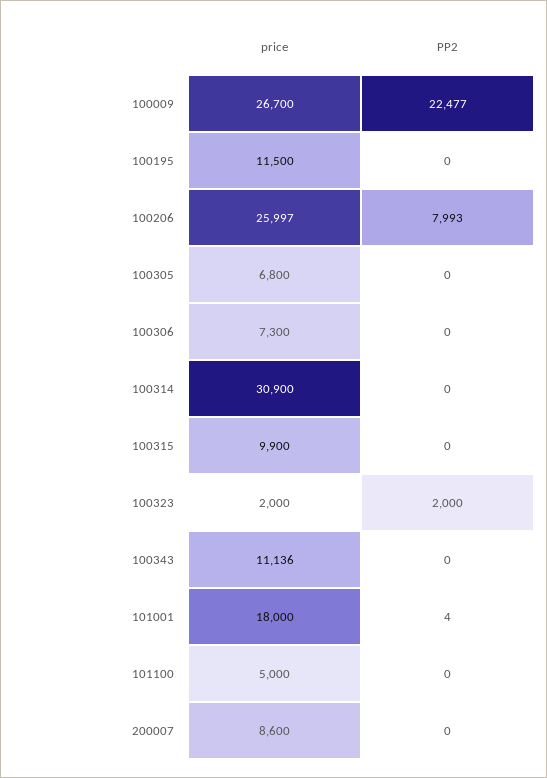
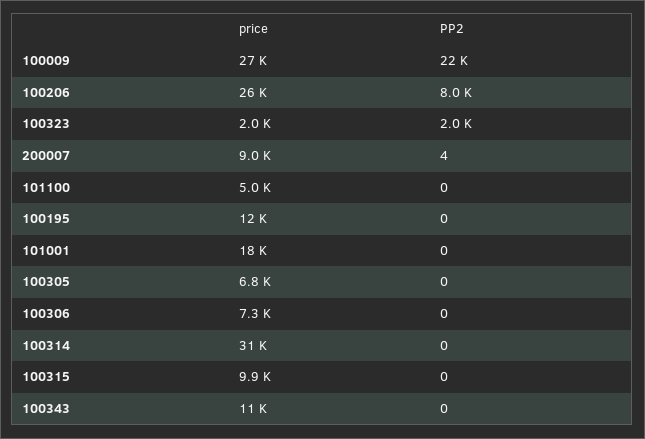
  {
    "price": {
      "100009": 26700,
      "100195": 11500,
      "100206": 25997,
      "100305": 6800,
      "100306": 7300,
      "100314": 30900,
      "100315": 9900,
      "100323": 2000,
      "100343": 11136,
      "101001": 18000,
      "101100": 5000,
-     "200007": 8600
+     "200007": 9000
    },
    "PP2": {
      "100009": 22477,
      "100195": 0,
      "100206": 7993,
      "100305": 0,
      "100306": 0,
      "100314": 0,
      "100315": 0,
      "100323": 2000,
      "100343": 0,
-     "101001": 4,
+     "101001": 0,
      "101100": 0,
-     "200007": 0
+     "200007": 4
    }
  }

